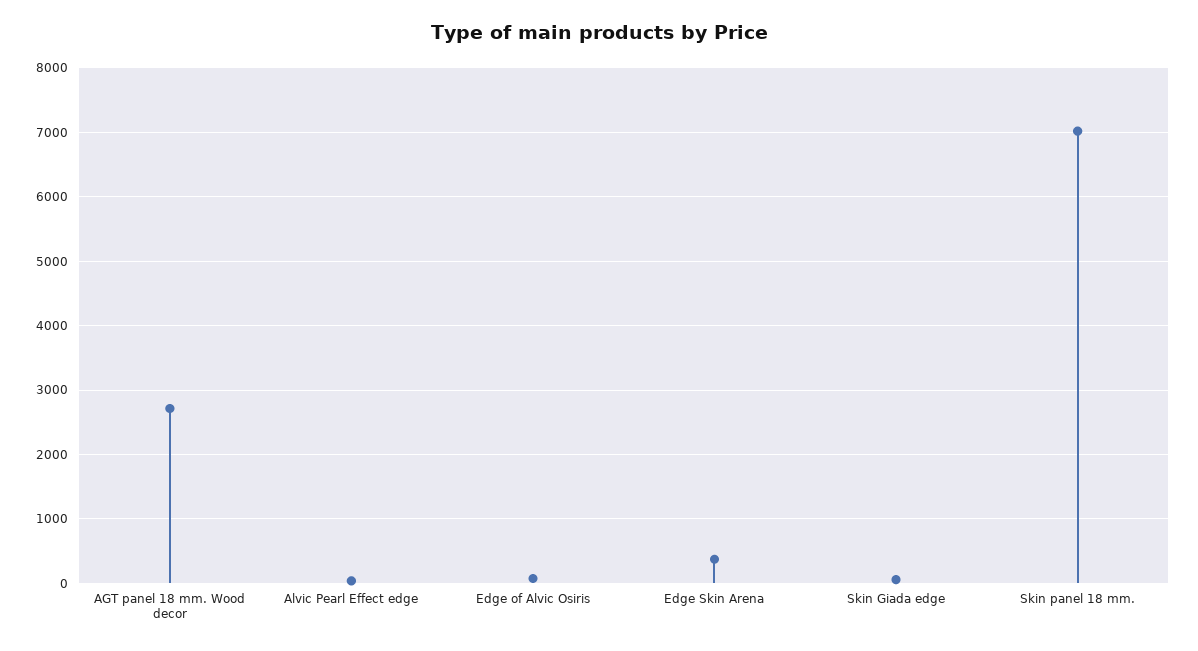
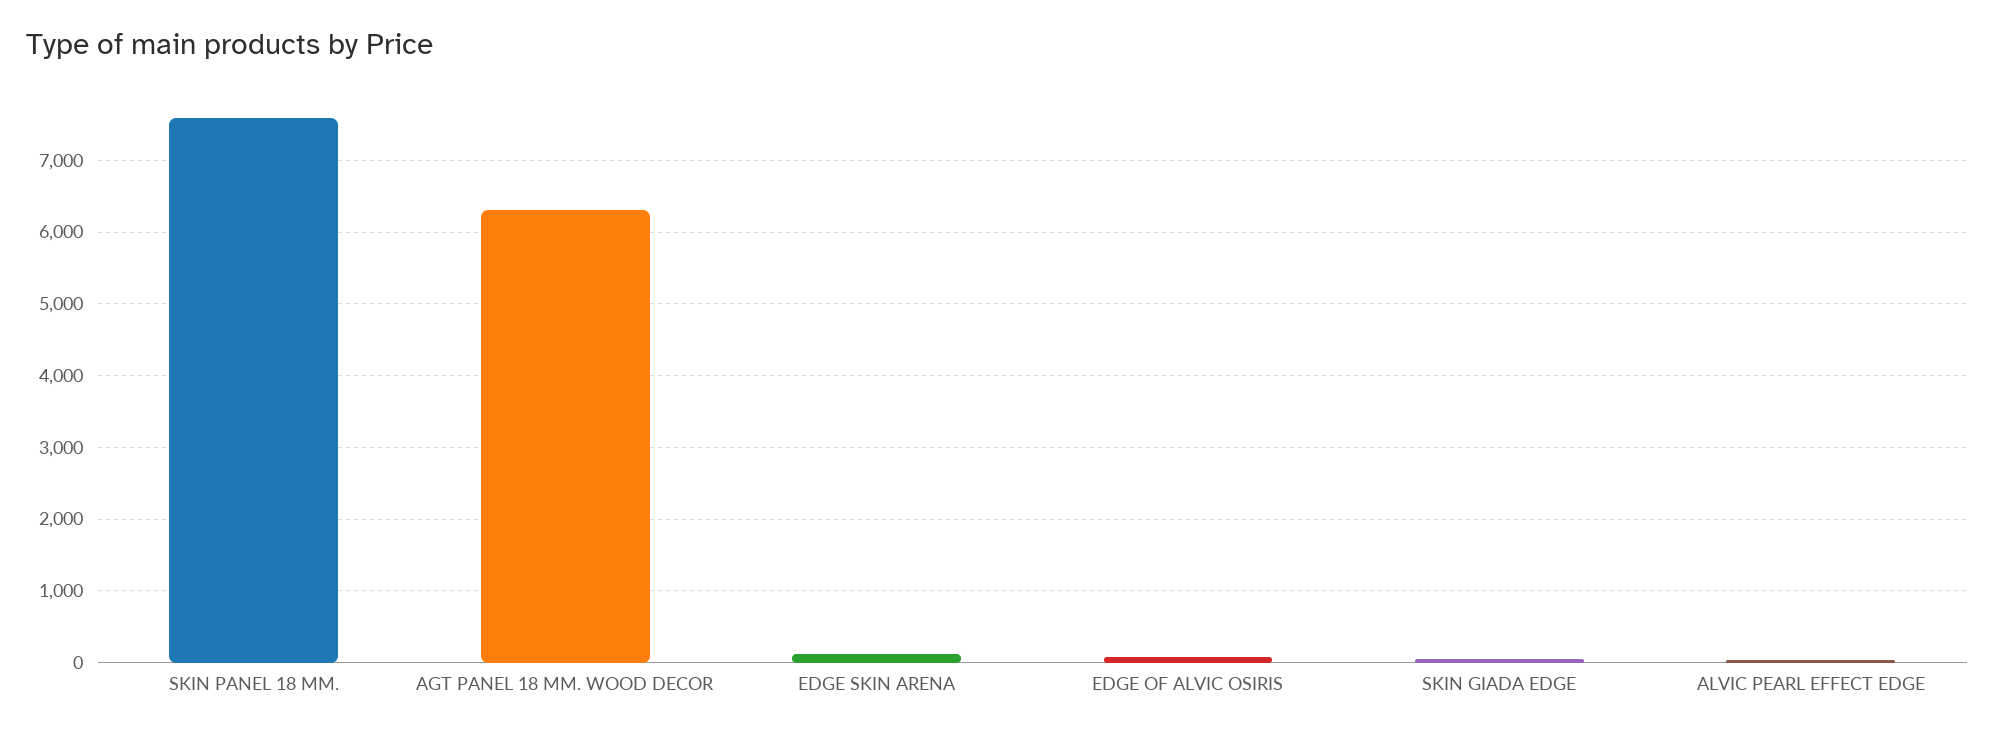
  {
-   "AGT panel 18 mm. Wood decor": 2700,
+   "AGT panel 18 mm. Wood decor": 6300,
    "Alvic Pearl Effect edge": 0,
    "Edge of Alvic Osiris": 100,
-   "Edge Skin Arena": 400,
+   "Edge Skin Arena": 100,
    "Skin Giada edge": 100,
-   "Skin panel 18 mm.": 7000
+   "Skin panel 18 mm.": 7600
  }

